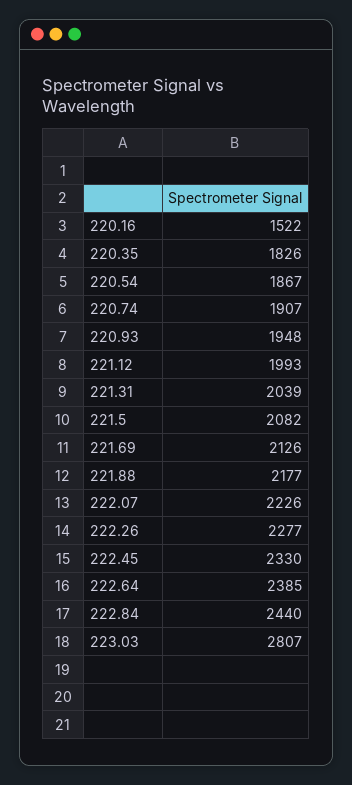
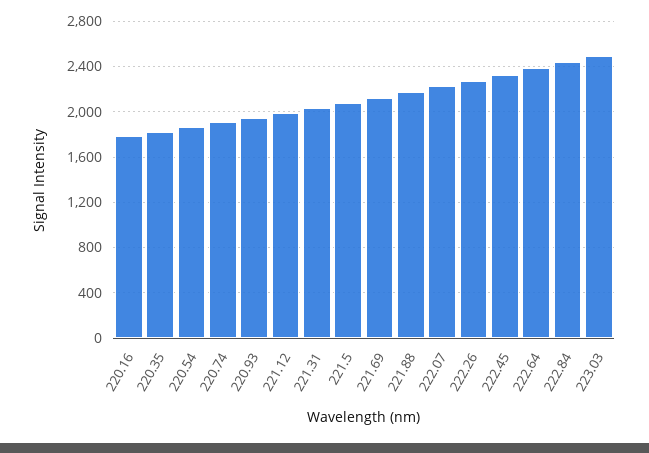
  {
-   "220.16": 1522,
+   "220.16": 1800,
    "220.35": 1826,
    "220.54": 1867,
    "220.74": 1907,
    "220.93": 1948,
    "221.12": 1993,
    "221.31": 2039,
    "221.5": 2082,
    "221.69": 2126,
    "221.88": 2177,
    "222.07": 2226,
    "222.26": 2277,
    "222.45": 2330,
    "222.64": 2385,
    "222.84": 2440,
-   "223.03": 2807
+   "223.03": 2500
  }

